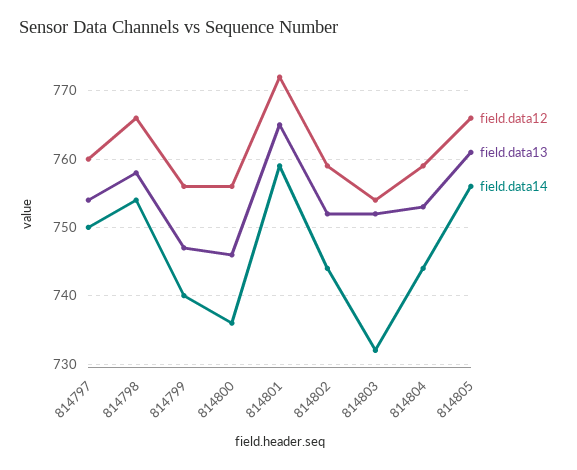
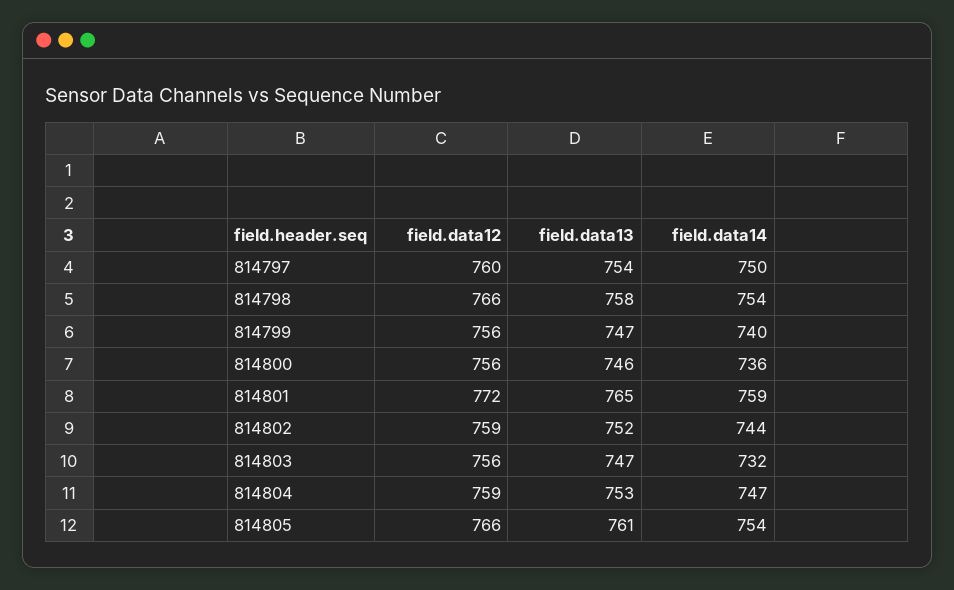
  {
    "field.data12": {
      "814797": 760,
      "814798": 766,
      "814799": 756,
      "814800": 756,
      "814801": 772,
      "814802": 759,
-     "814803": 754,
+     "814803": 756,
      "814804": 759,
      "814805": 766
    },
    "field.data13": {
      "814797": 754,
      "814798": 758,
      "814799": 747,
      "814800": 746,
      "814801": 765,
      "814802": 752,
-     "814803": 752,
+     "814803": 747,
      "814804": 753,
      "814805": 761
    },
    "field.data14": {
      "814797": 750,
      "814798": 754,
      "814799": 740,
      "814800": 736,
      "814801": 759,
      "814802": 744,
      "814803": 732,
-     "814804": 744,
+     "814804": 747,
-     "814805": 756
+     "814805": 754
    }
  }

